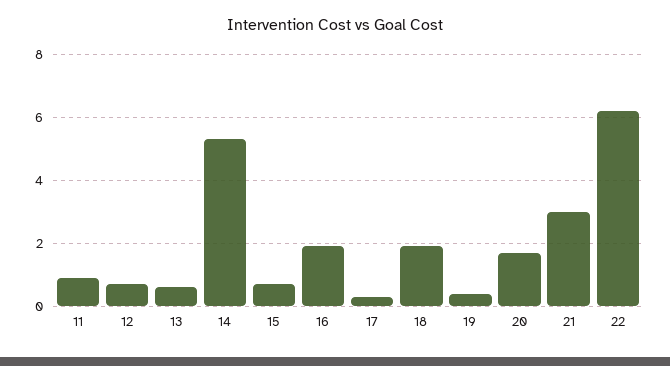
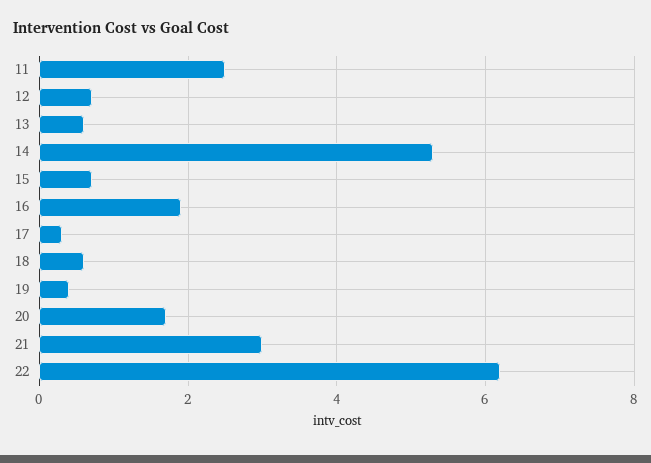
  {
-   "11": 1,
+   "11": 2.5,
    "12": 0.5,
    "13": 0.5,
    "14": 5.5,
    "15": 0.5,
    "16": 2,
    "17": 0.5,
-   "18": 2,
+   "18": 0.5,
    "19": 0.5,
    "20": 1.5,
    "21": 3,
    "22": 6
  }

